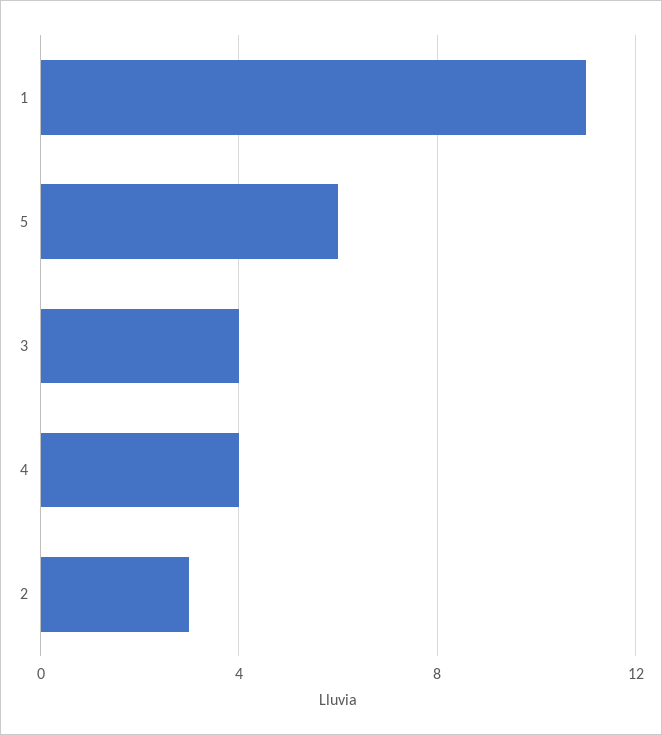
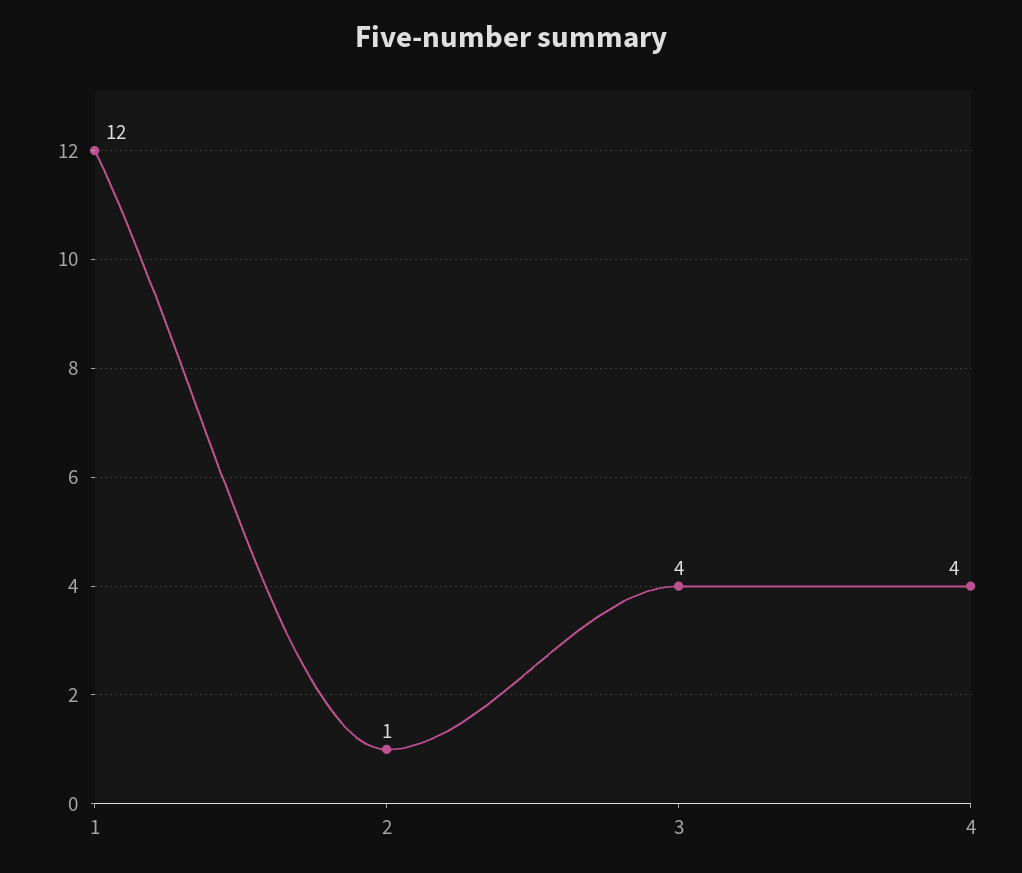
  {
-   "1": 11,
+   "1": 12,
-   "5": 6,
    "3": 4,
    "4": 4,
-   "2": 3
+   "2": 1
  }

